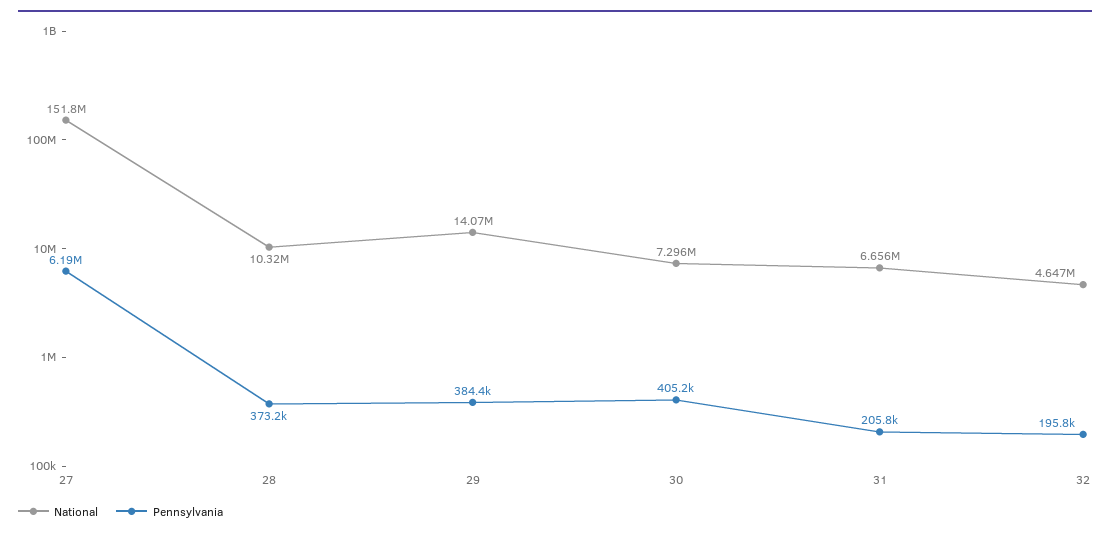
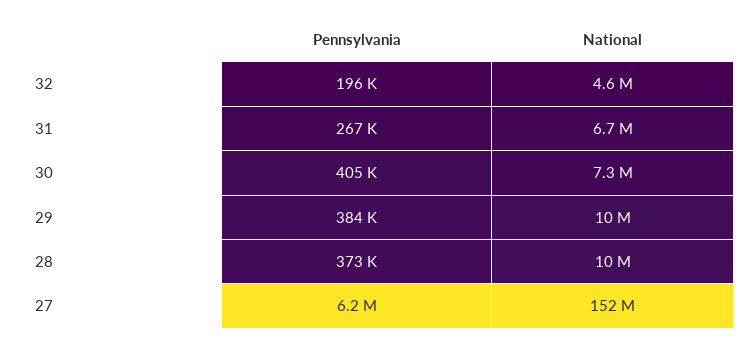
  {
    "National": {
      "27": 151800000,
      "28": 10320000,
-     "29": 14070000,
+     "29": 10000000,
      "30": 7296000,
      "31": 6656000,
      "32": 4647000
    },
    "Pennsylvania": {
      "27": 6190000,
      "28": 373200,
      "29": 384400,
      "30": 405200,
-     "31": 205800,
+     "31": 267000,
      "32": 195800
    }
  }

